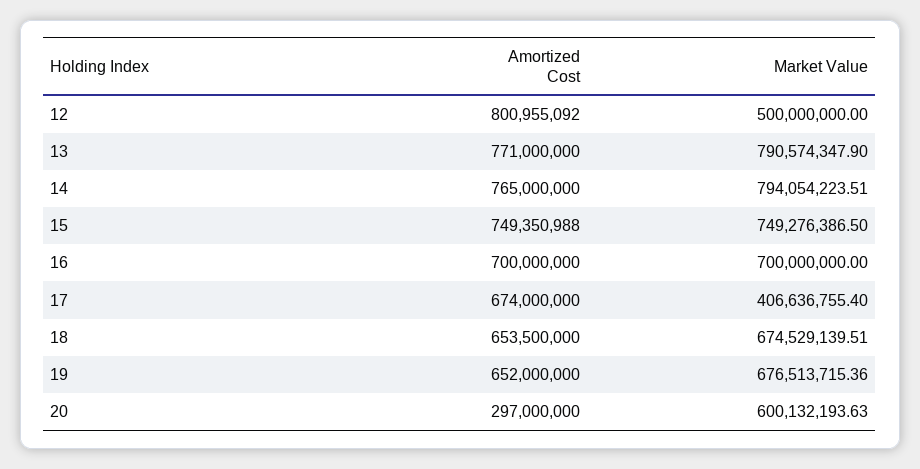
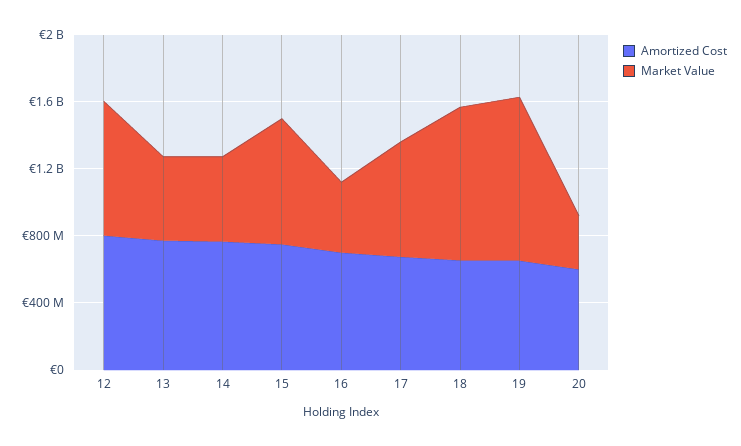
  {
    "Amortized Cost": {
      "12": 800955092,
      "13": 771000000,
      "14": 765000000,
      "15": 749350988,
      "16": 700000000,
      "17": 674000000,
      "18": 653500000,
      "19": 652000000,
-     "20": 297000000
+     "20": 600000000
    },
    "Market Value": {
-     "12": 500000000,
+     "12": 800000000,
-     "13": 790574347.9,
+     "13": 500000000,
-     "14": 794054223.51,
+     "14": 500000000,
      "15": 749276386.5,
-     "16": 700000000,
+     "16": 400000000,
-     "17": 406636755.4,
+     "17": 700000000,
-     "18": 674529139.51,
+     "18": 900000000,
-     "19": 676513715.36,
+     "19": 1000000000,
-     "20": 600132193.63
+     "20": 300000000
    }
  }

